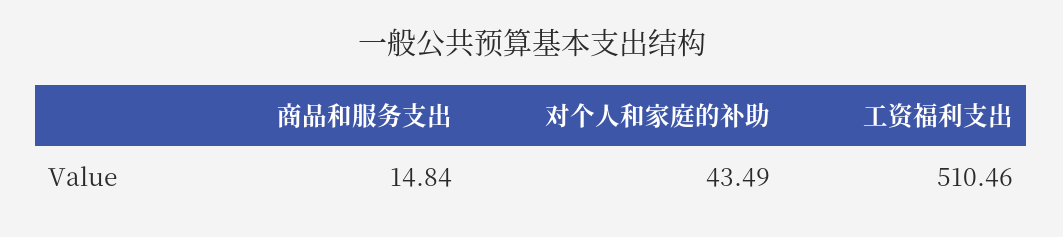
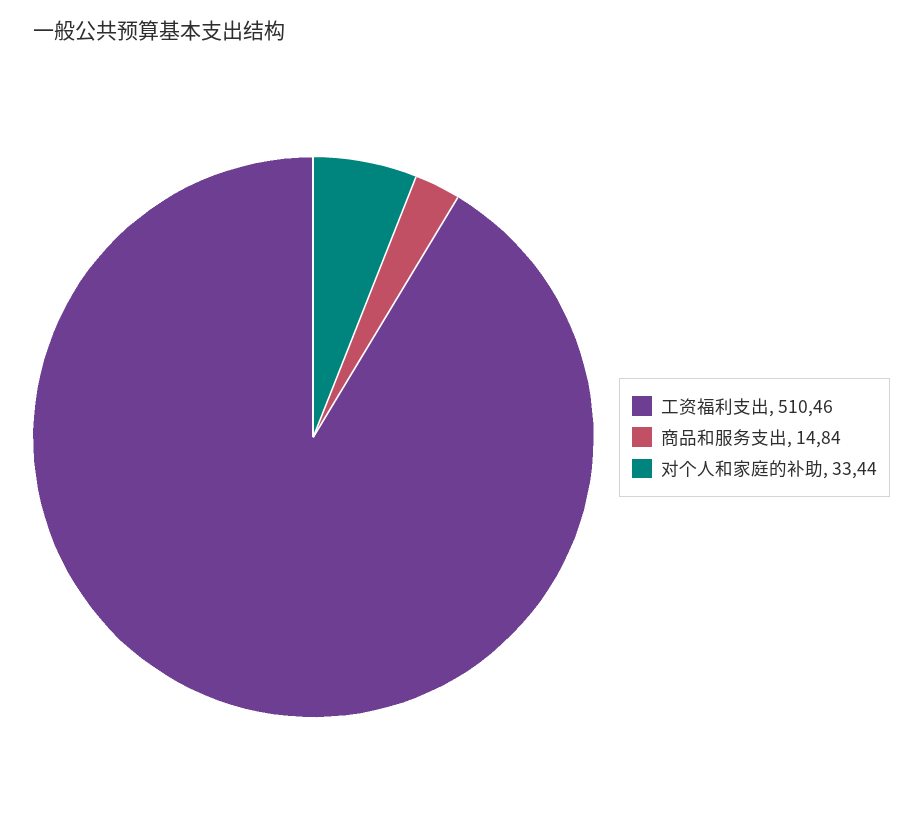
  {
    "商品和服务支出": 14.84,
-   "对个人和家庭的补助": 43.49,
+   "对个人和家庭的补助": 33.44,
    "工资福利支出": 510.46
  }

